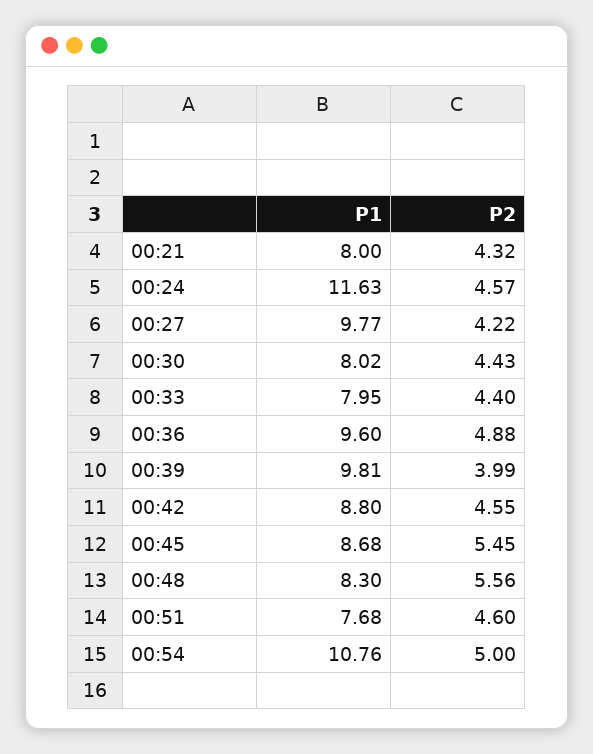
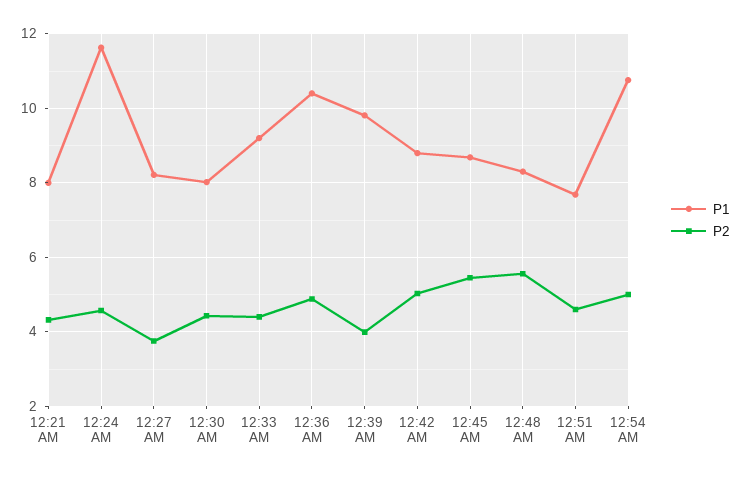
  {
    "P1": {
      "00:21": 8,
      "00:24": 11.63,
-     "00:27": 9.77,
+     "00:27": 8.2,
      "00:30": 8.02,
-     "00:33": 7.95,
+     "00:33": 9.2,
-     "00:36": 9.6,
+     "00:36": 10.4,
      "00:39": 9.81,
      "00:42": 8.8,
      "00:45": 8.68,
      "00:48": 8.3,
      "00:51": 7.68,
      "00:54": 10.76
    },
    "P2": {
      "00:21": 4.32,
      "00:24": 4.57,
-     "00:27": 4.22,
+     "00:27": 3.8,
      "00:30": 4.43,
      "00:33": 4.4,
      "00:36": 4.88,
      "00:39": 3.99,
-     "00:42": 4.55,
+     "00:42": 5,
      "00:45": 5.45,
      "00:48": 5.56,
      "00:51": 4.6,
      "00:54": 5
    }
  }

